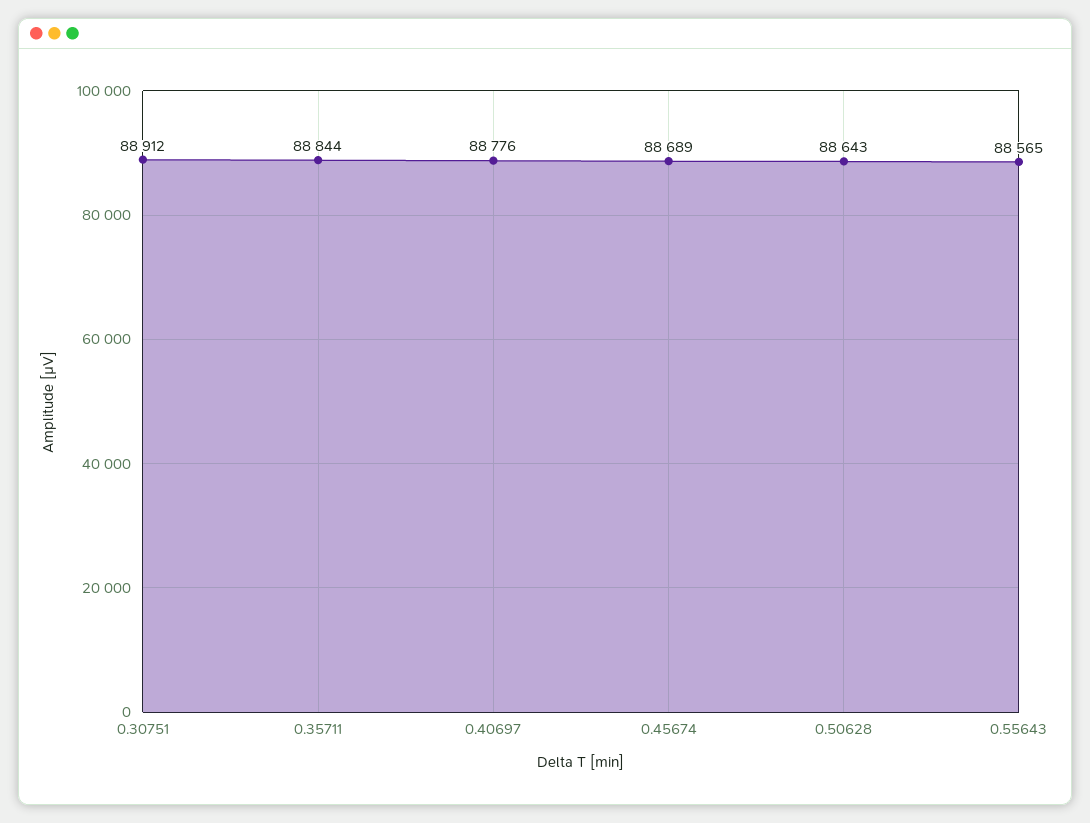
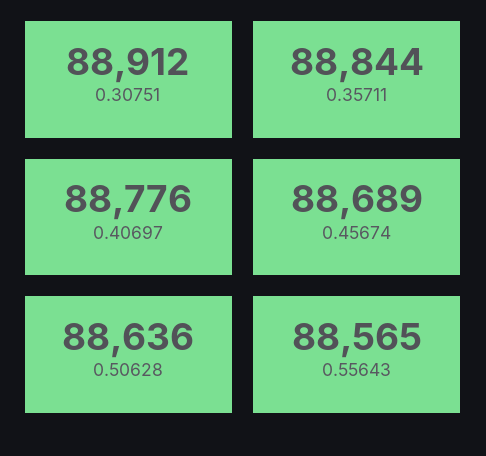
  {
    "0.30751": 88912,
    "0.35711": 88844,
    "0.40697": 88776,
    "0.45674": 88689,
-   "0.50628": 88643,
+   "0.50628": 88636,
    "0.55643": 88565
  }

